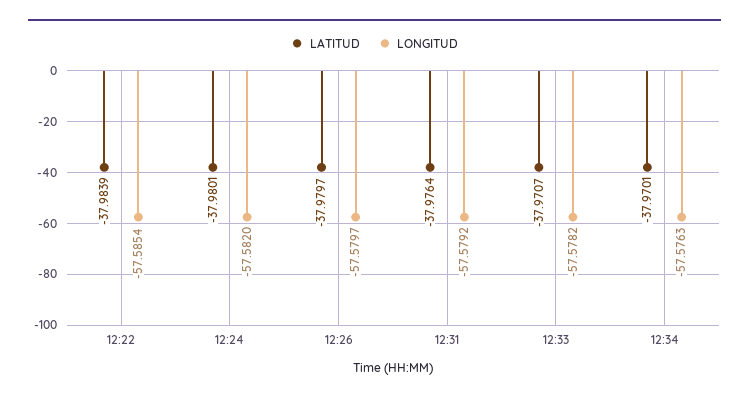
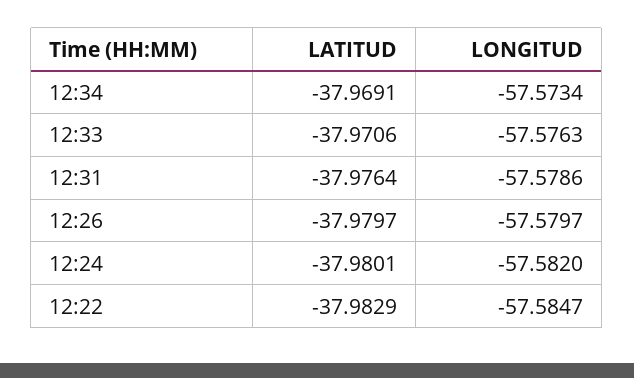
  {
    "LATITUD": {
-     "12:22": -37.9839,
+     "12:22": -37.9829,
      "12:24": -37.9801,
      "12:26": -37.9797,
      "12:31": -37.9764,
-     "12:33": -37.9707,
+     "12:33": -37.9706,
-     "12:34": -37.9701
+     "12:34": -37.9691
    },
    "LONGITUD": {
-     "12:22": -57.5854,
+     "12:22": -57.5847,
      "12:24": -57.582,
      "12:26": -57.5797,
-     "12:31": -57.5792,
+     "12:31": -57.5786,
-     "12:33": -57.5782,
+     "12:33": -57.5763,
-     "12:34": -57.5763
+     "12:34": -57.5734
    }
  }

